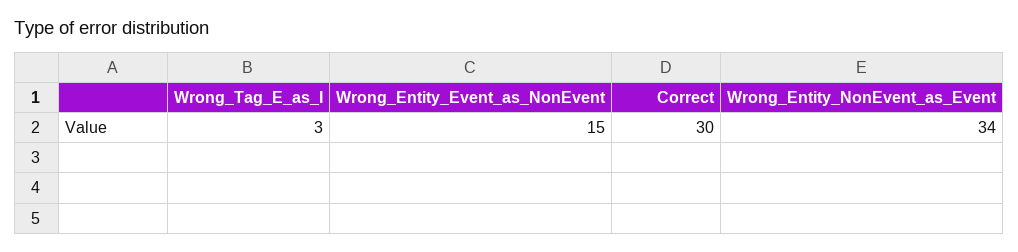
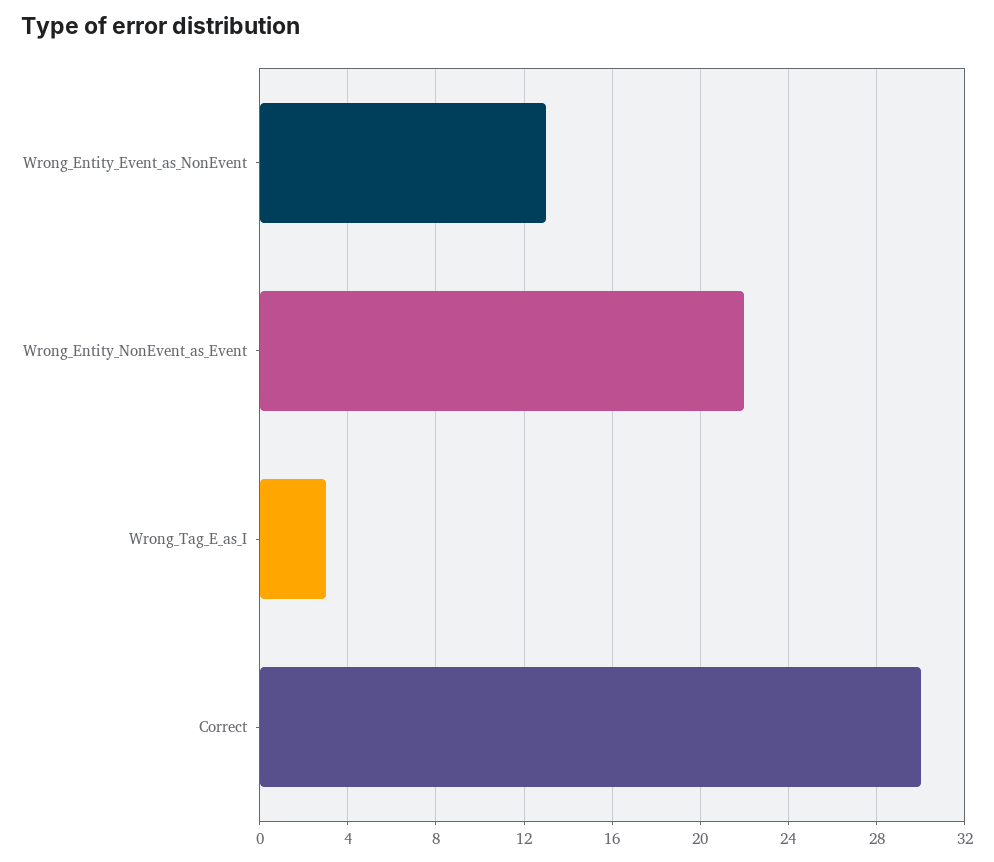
  {
    "Wrong_Tag_E_as_I": 3,
-   "Wrong_Entity_Event_as_NonEvent": 15,
+   "Wrong_Entity_Event_as_NonEvent": 13,
    "Correct": 30,
-   "Wrong_Entity_NonEvent_as_Event": 34
+   "Wrong_Entity_NonEvent_as_Event": 22
  }

